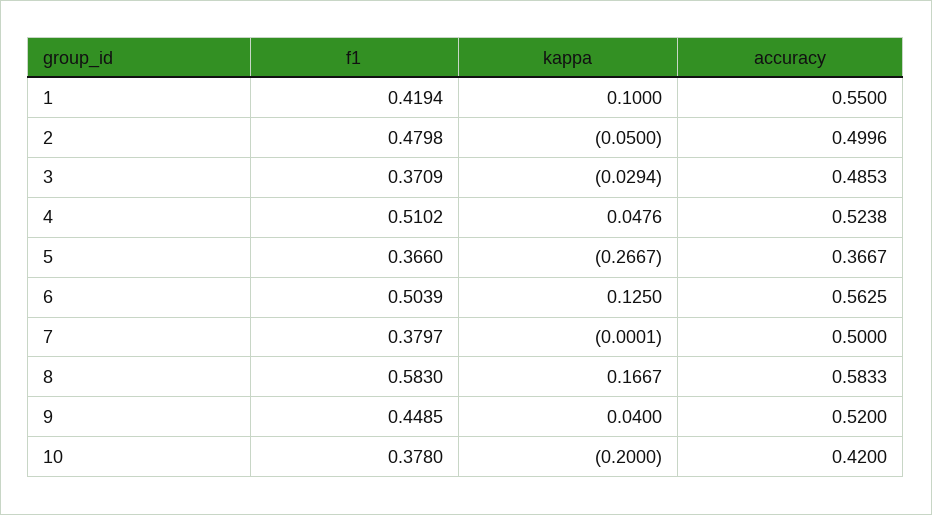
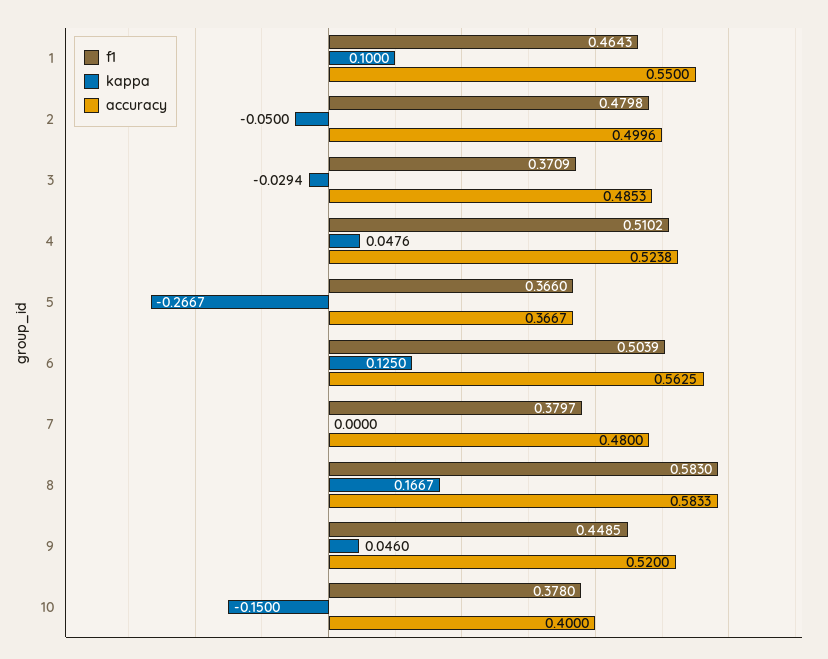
  {
    "f1": {
-     "1": 0.4194,
+     "1": 0.4643,
      "2": 0.4798,
      "3": 0.3709,
      "4": 0.5102,
      "5": 0.366,
      "6": 0.5039,
      "7": 0.3797,
      "8": 0.583,
      "9": 0.4485,
      "10": 0.378
    },
    "kappa": {
      "1": 0.1,
      "2": -0.05,
      "3": -0.0294,
      "4": 0.0476,
      "5": -0.2667,
      "6": 0.125,
-     "7": -0.0001,
+     "7": 0,
      "8": 0.1667,
-     "9": 0.04,
+     "9": 0.046,
-     "10": -0.2
+     "10": -0.15
    },
    "accuracy": {
      "1": 0.55,
      "2": 0.4996,
      "3": 0.4853,
      "4": 0.5238,
      "5": 0.3667,
      "6": 0.5625,
-     "7": 0.5,
+     "7": 0.48,
      "8": 0.5833,
      "9": 0.52,
-     "10": 0.42
+     "10": 0.4
    }
  }

